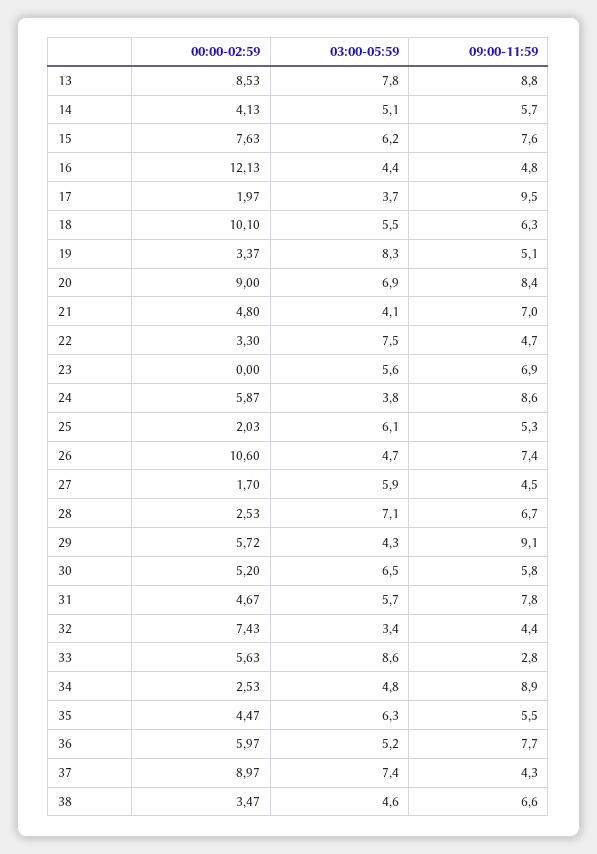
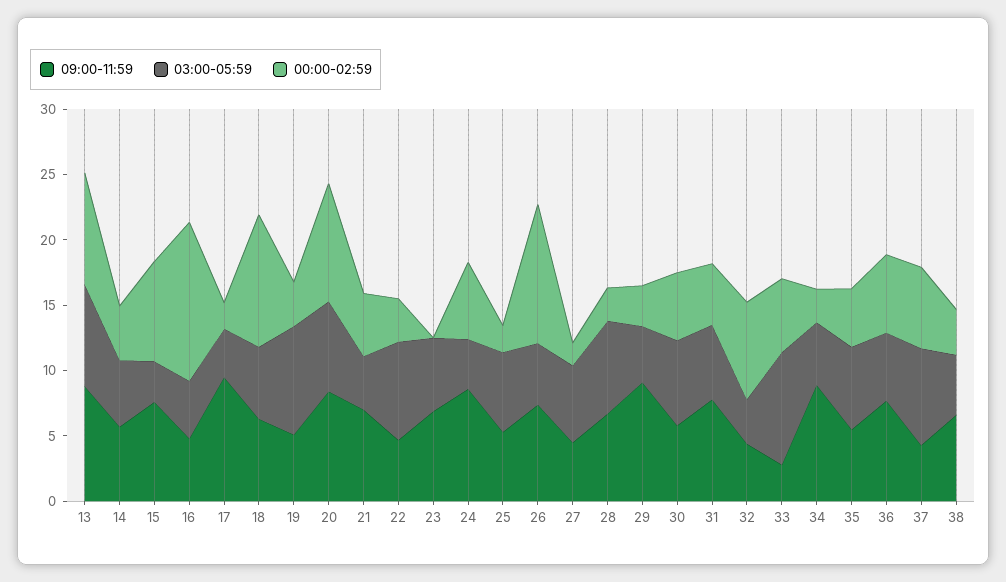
  {
    "00:00-02:59": {
      "13": 8.53,
      "14": 4.13,
      "15": 7.63,
      "16": 12.13,
      "17": 1.97,
      "18": 10.1,
      "19": 3.37,
      "20": 9,
      "21": 4.8,
      "22": 3.3,
      "23": 0,
      "24": 5.87,
      "25": 2.03,
      "26": 10.6,
      "27": 1.7,
      "28": 2.53,
-     "29": 5.72,
+     "29": 3,
      "30": 5.2,
      "31": 4.67,
      "32": 7.43,
      "33": 5.63,
      "34": 2.53,
      "35": 4.47,
      "36": 5.97,
-     "37": 8.97,
+     "37": 6,
      "38": 3.47
    },
    "03:00-05:59": {
      "13": 7.8,
      "14": 5.1,
-     "15": 6.2,
+     "15": 3,
      "16": 4.4,
      "17": 3.7,
      "18": 5.5,
      "19": 8.3,
      "20": 6.9,
      "21": 4.1,
      "22": 7.5,
      "23": 5.6,
      "24": 3.8,
      "25": 6.1,
      "26": 4.7,
      "27": 5.9,
      "28": 7.1,
      "29": 4.3,
      "30": 6.5,
      "31": 5.7,
      "32": 3.4,
      "33": 8.6,
      "34": 4.8,
      "35": 6.3,
      "36": 5.2,
      "37": 7.4,
      "38": 4.6
    },
    "09:00-11:59": {
      "13": 8.8,
      "14": 5.7,
      "15": 7.6,
      "16": 4.8,
      "17": 9.5,
      "18": 6.3,
      "19": 5.1,
      "20": 8.4,
      "21": 7,
      "22": 4.7,
      "23": 6.9,
      "24": 8.6,
      "25": 5.3,
      "26": 7.4,
      "27": 4.5,
      "28": 6.7,
      "29": 9.1,
      "30": 5.8,
      "31": 7.8,
      "32": 4.4,
      "33": 2.8,
      "34": 8.9,
      "35": 5.5,
      "36": 7.7,
      "37": 4.3,
      "38": 6.6
    }
  }

